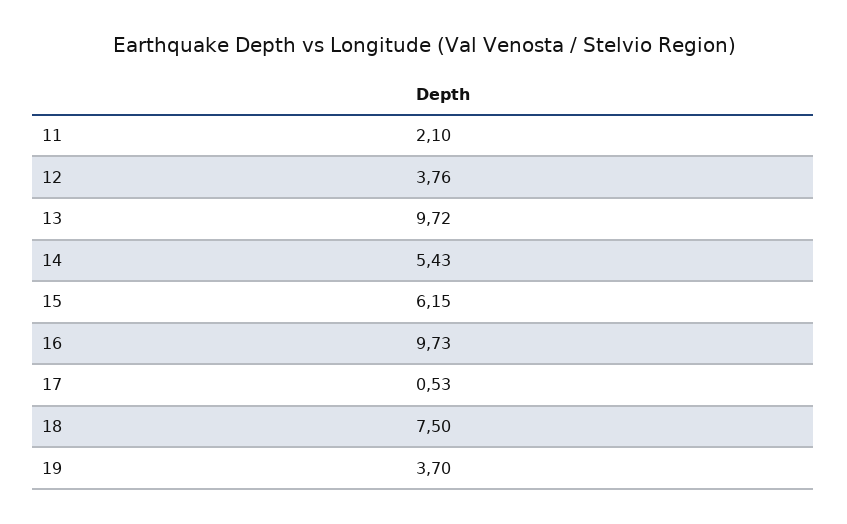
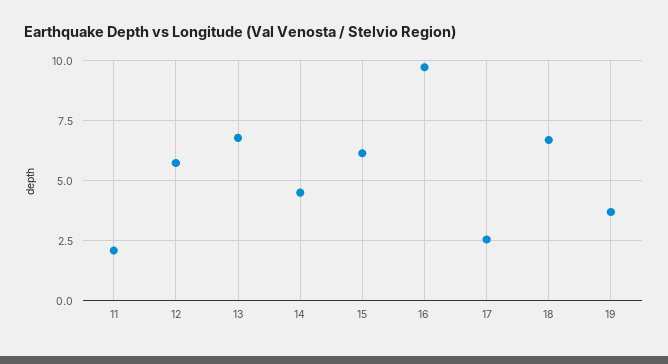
  {
    "11": 2.1,
-   "12": 3.76,
+   "12": 5.75,
-   "13": 9.72,
+   "13": 6.75,
-   "14": 5.43,
+   "14": 4.5,
    "15": 6.15,
    "16": 9.73,
-   "17": 0.53,
+   "17": 2.5,
-   "18": 7.5,
+   "18": 6.75,
    "19": 3.7
  }

